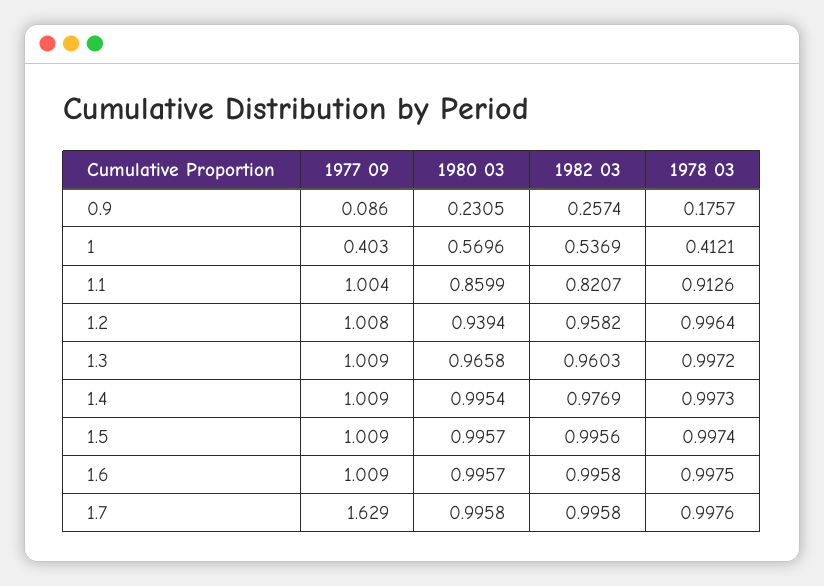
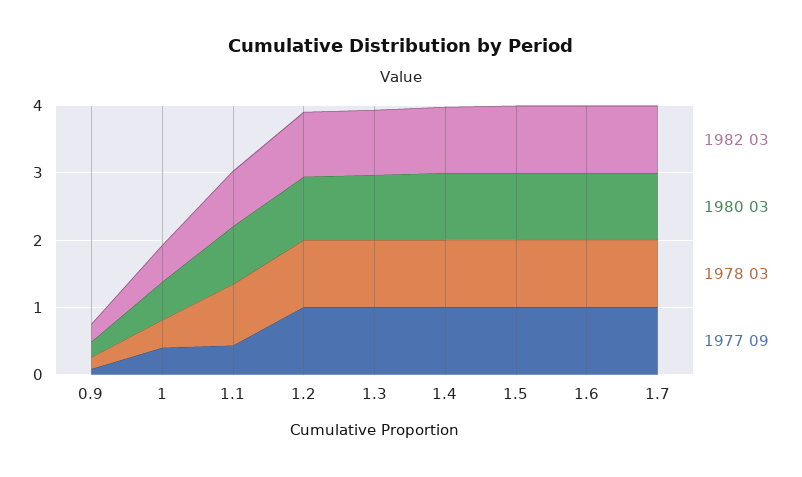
  {
    "1977 09": {
      "0.9": 0.086,
      "1": 0.403,
-     "1.1": 1.004,
+     "1.1": 0.4,
      "1.2": 1.008,
      "1.3": 1.009,
      "1.4": 1.009,
      "1.5": 1.009,
      "1.6": 1.009,
-     "1.7": 1.629
+     "1.7": 1
    },
    "1980 03": {
      "0.9": 0.2305,
      "1": 0.5696,
      "1.1": 0.8599,
      "1.2": 0.9394,
      "1.3": 0.9658,
      "1.4": 0.9954,
      "1.5": 0.9957,
      "1.6": 0.9957,
      "1.7": 0.9958
    },
    "1982 03": {
      "0.9": 0.2574,
      "1": 0.5369,
      "1.1": 0.8207,
      "1.2": 0.9582,
      "1.3": 0.9603,
      "1.4": 0.9769,
      "1.5": 0.9956,
      "1.6": 0.9958,
      "1.7": 0.9958
    },
    "1978 03": {
      "0.9": 0.1757,
      "1": 0.4121,
      "1.1": 0.9126,
      "1.2": 0.9964,
      "1.3": 0.9972,
      "1.4": 0.9973,
      "1.5": 0.9974,
      "1.6": 0.9975,
      "1.7": 0.9976
    }
  }

